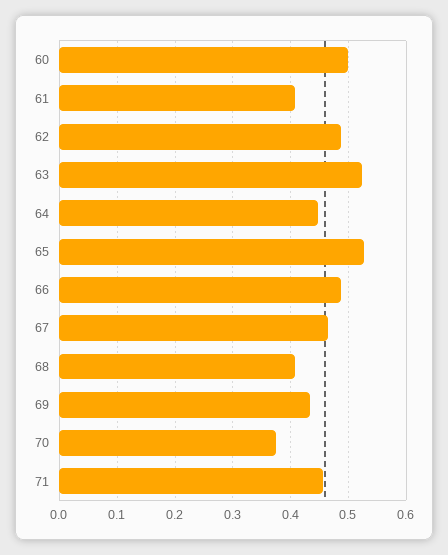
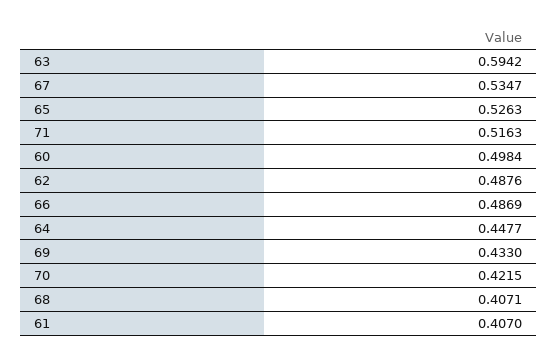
  {
    "60": 0.4984,
    "61": 0.407,
    "62": 0.4876,
-   "63": 0.52,
+   "63": 0.5942,
    "64": 0.4477,
    "65": 0.5263,
    "66": 0.4869,
-   "67": 0.46,
+   "67": 0.5347,
    "68": 0.4071,
    "69": 0.433,
-   "70": 0.38,
+   "70": 0.4215,
-   "71": 0.46
+   "71": 0.5163
  }

